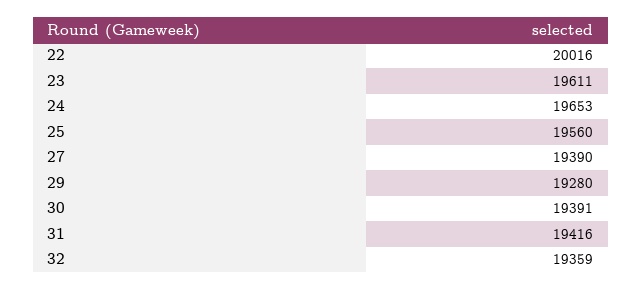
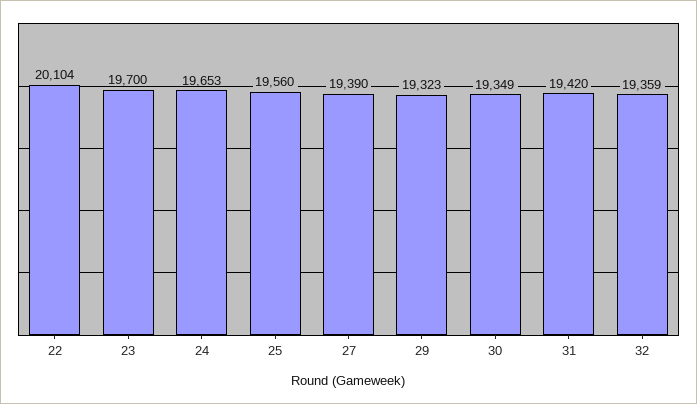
  {
-   "22": 20016,
+   "22": 20104,
-   "23": 19611,
+   "23": 19700,
    "24": 19653,
    "25": 19560,
    "27": 19390,
-   "29": 19280,
+   "29": 19323,
-   "30": 19391,
+   "30": 19349,
-   "31": 19416,
+   "31": 19420,
    "32": 19359
  }

